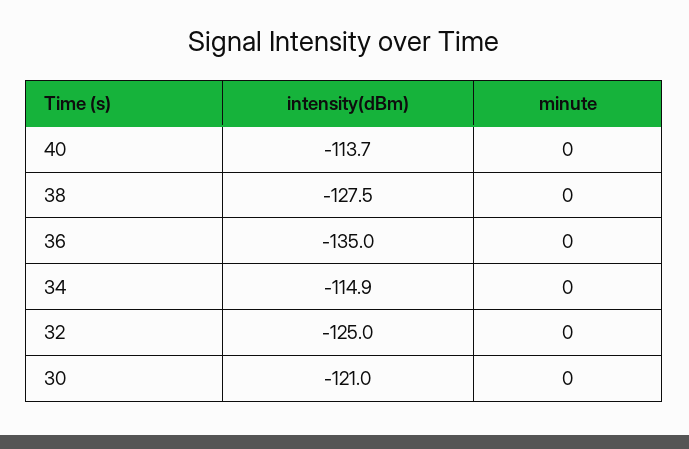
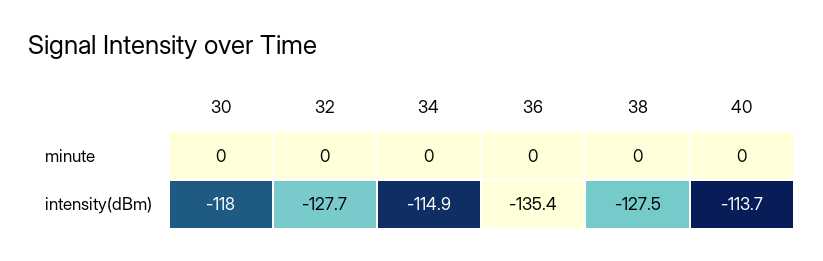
  {
    "intensity(dBm)": {
      "40": -113.7,
      "38": -127.5,
-     "36": -135,
+     "36": -135.4,
      "34": -114.9,
-     "32": -125,
+     "32": -127.7,
-     "30": -121
+     "30": -118
    },
    "minute": {
      "40": 0,
      "38": 0,
      "36": 0,
      "34": 0,
      "32": 0,
      "30": 0
    }
  }

